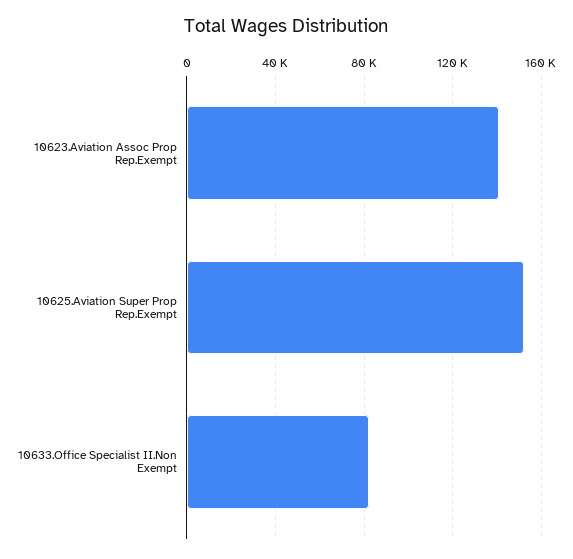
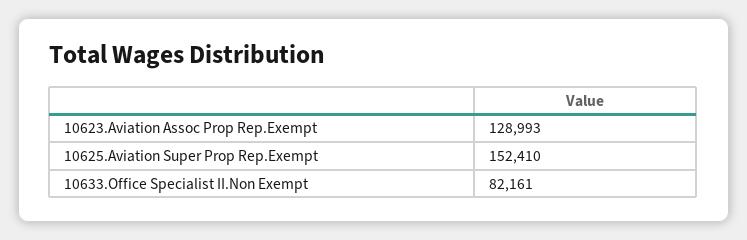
  {
-   "10623.Aviation Assoc Prop Rep.Exempt": 140000,
+   "10623.Aviation Assoc Prop Rep.Exempt": 128993,
    "10625.Aviation Super Prop Rep.Exempt": 152410,
    "10633.Office Specialist II.Non Exempt": 82161
  }

